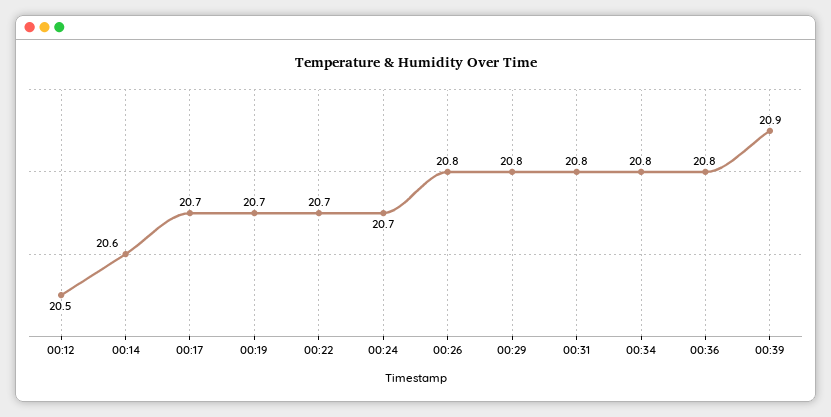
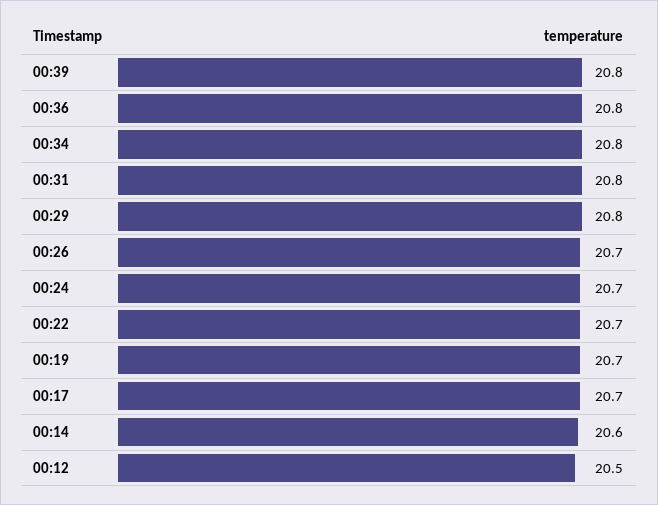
  {
    "00:12": 20.5,
    "00:14": 20.6,
    "00:17": 20.7,
    "00:19": 20.7,
    "00:22": 20.7,
    "00:24": 20.7,
-   "00:26": 20.8,
+   "00:26": 20.7,
    "00:29": 20.8,
    "00:31": 20.8,
    "00:34": 20.8,
    "00:36": 20.8,
-   "00:39": 20.9
+   "00:39": 20.8
  }

